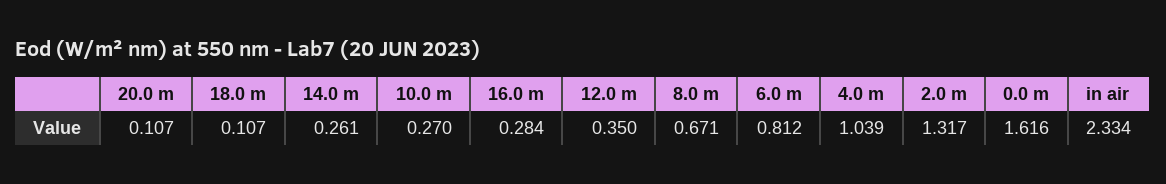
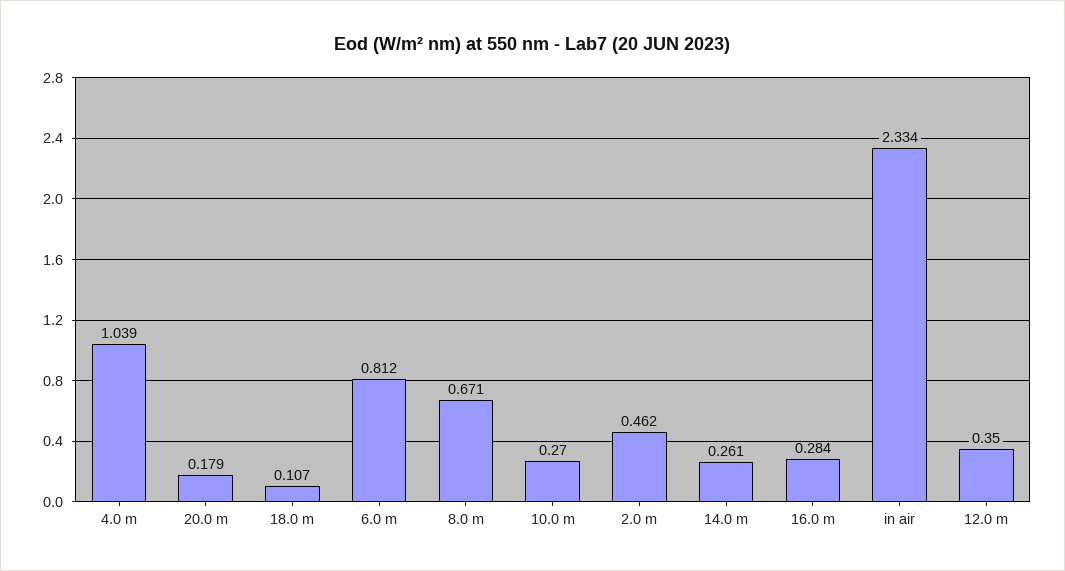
  {
-   "20.0 m": 0.107,
+   "20.0 m": 0.179,
    "18.0 m": 0.107,
    "14.0 m": 0.261,
    "10.0 m": 0.27,
    "16.0 m": 0.284,
    "12.0 m": 0.35,
    "8.0 m": 0.671,
    "6.0 m": 0.812,
    "4.0 m": 1.039,
-   "2.0 m": 1.317,
+   "2.0 m": 0.462,
-   "0.0 m": 1.616,
    "in air": 2.334
  }

